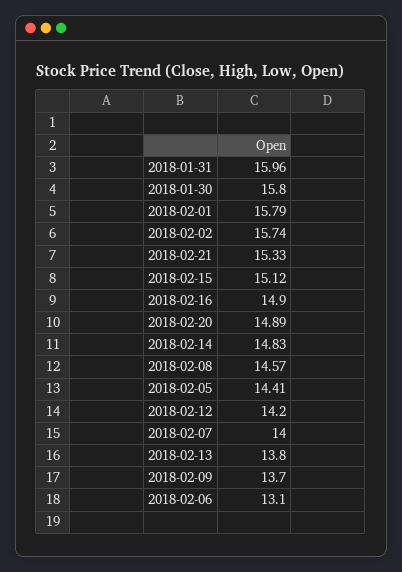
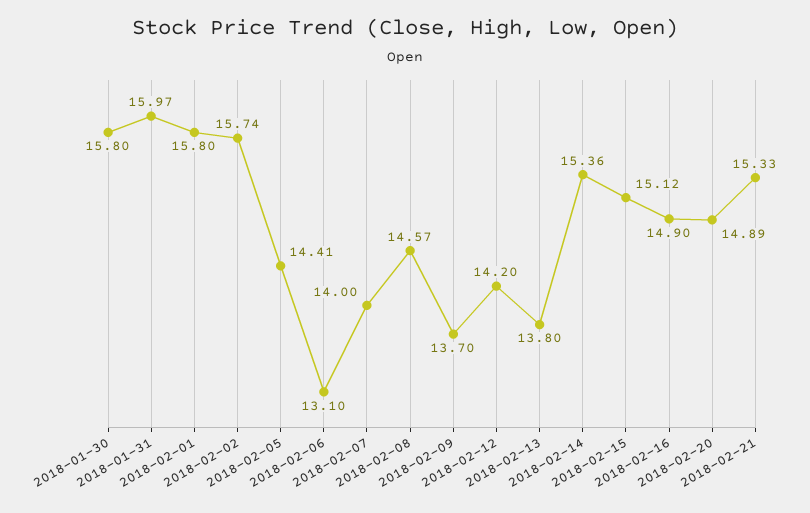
  {
-   "2018-01-31": 15.96,
+   "2018-01-31": 15.97,
    "2018-01-30": 15.8,
-   "2018-02-01": 15.79,
+   "2018-02-01": 15.8,
    "2018-02-02": 15.74,
    "2018-02-21": 15.33,
    "2018-02-15": 15.12,
    "2018-02-16": 14.9,
    "2018-02-20": 14.89,
-   "2018-02-14": 14.83,
+   "2018-02-14": 15.36,
    "2018-02-08": 14.57,
    "2018-02-05": 14.41,
    "2018-02-12": 14.2,
    "2018-02-07": 14,
    "2018-02-13": 13.8,
    "2018-02-09": 13.7,
    "2018-02-06": 13.1
  }

